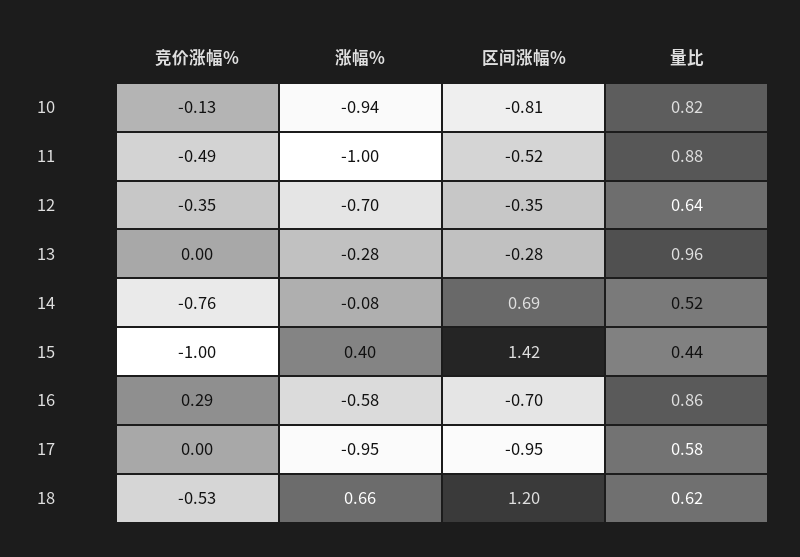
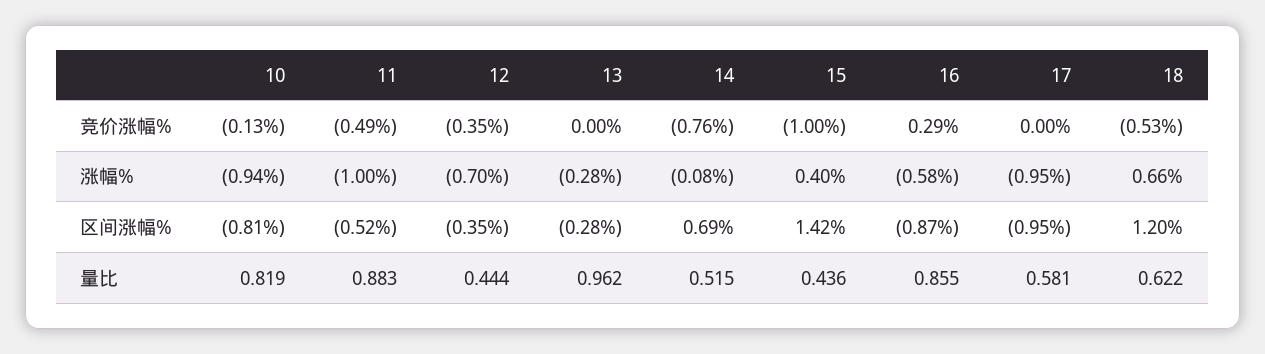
  {
    "竞价涨幅%": {
      "10": -0.13,
      "11": -0.49,
      "12": -0.35,
      "13": 0,
      "14": -0.76,
      "15": -1,
      "16": 0.29,
      "17": 0,
      "18": -0.53
    },
    "涨幅%": {
      "10": -0.94,
      "11": -1,
      "12": -0.7,
      "13": -0.28,
      "14": -0.08,
      "15": 0.4,
      "16": -0.58,
      "17": -0.95,
      "18": 0.66
    },
    "区间涨幅%": {
      "10": -0.81,
      "11": -0.52,
      "12": -0.35,
      "13": -0.28,
      "14": 0.69,
      "15": 1.42,
-     "16": -0.7,
+     "16": -0.87,
      "17": -0.95,
      "18": 1.2
    },
    "量比": {
      "10": 0.819,
      "11": 0.883,
-     "12": 0.64,
+     "12": 0.444,
      "13": 0.962,
      "14": 0.515,
      "15": 0.436,
      "16": 0.855,
      "17": 0.581,
      "18": 0.622
    }
  }

